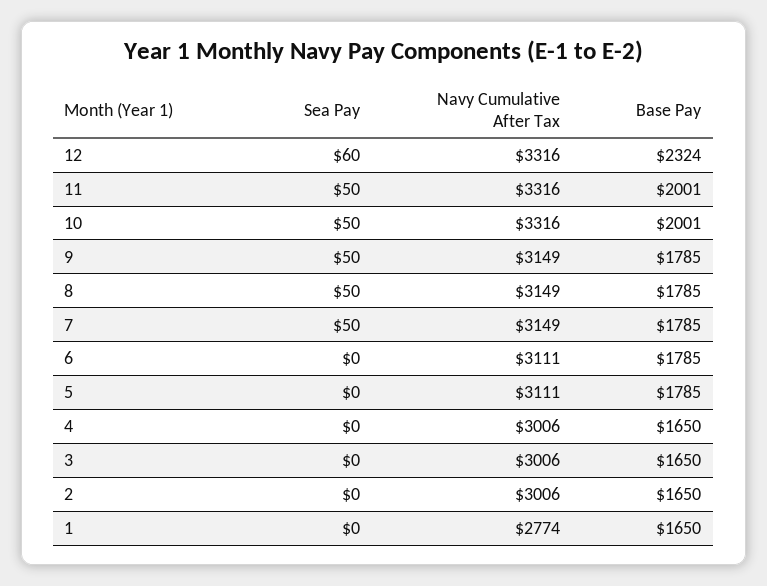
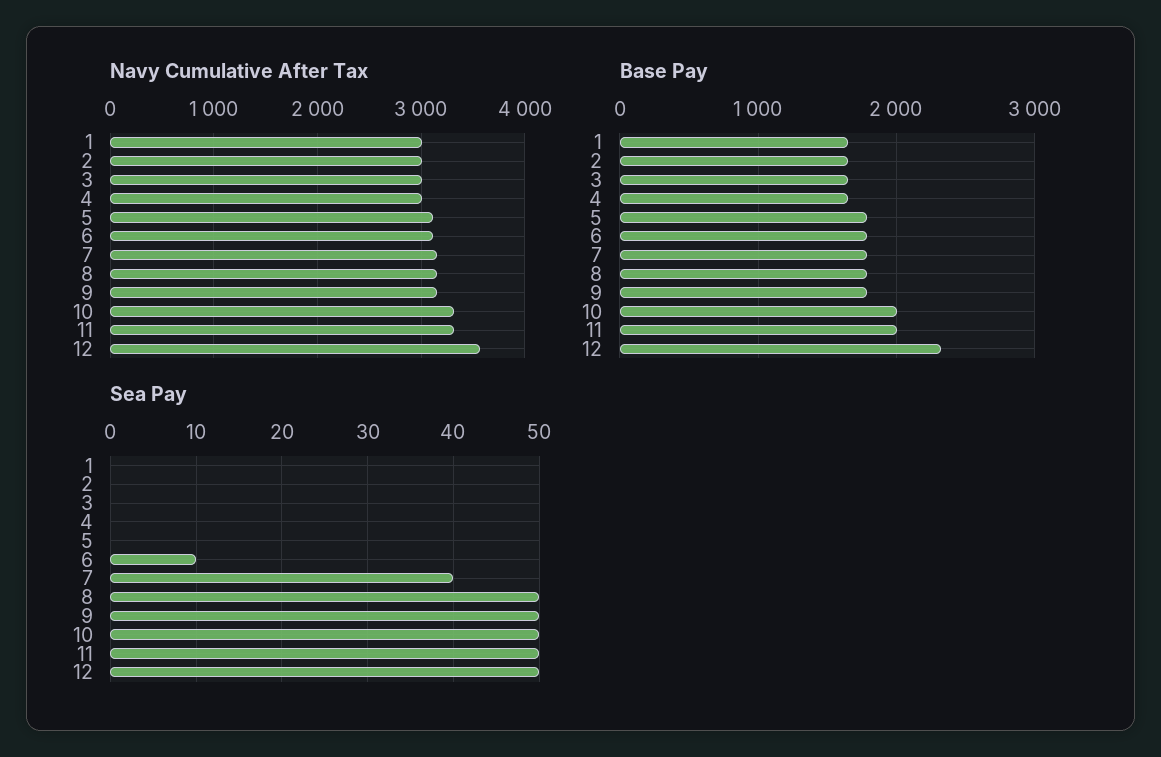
  {
    "Sea Pay": {
-     "12": 60,
+     "12": 50,
      "11": 50,
      "10": 50,
      "9": 50,
      "8": 50,
-     "7": 50,
+     "7": 40,
-     "6": 0,
+     "6": 10,
      "5": 0,
      "4": 0,
      "3": 0,
      "2": 0,
      "1": 0
    },
    "Navy Cumulative After Tax": {
-     "12": 3316,
+     "12": 3600,
      "11": 3316,
      "10": 3316,
      "9": 3149,
      "8": 3149,
      "7": 3149,
      "6": 3111,
      "5": 3111,
      "4": 3006,
      "3": 3006,
      "2": 3006,
-     "1": 2774
+     "1": 3000
    },
    "Base Pay": {
      "12": 2324,
      "11": 2001,
      "10": 2001,
      "9": 1785,
      "8": 1785,
      "7": 1785,
      "6": 1785,
      "5": 1785,
      "4": 1650,
      "3": 1650,
      "2": 1650,
      "1": 1650
    }
  }

